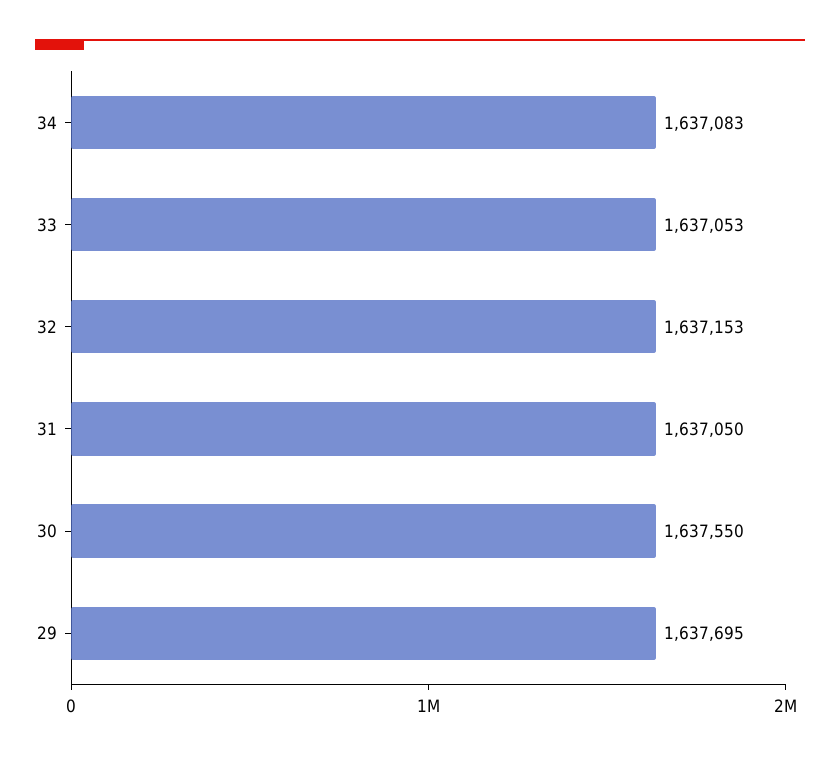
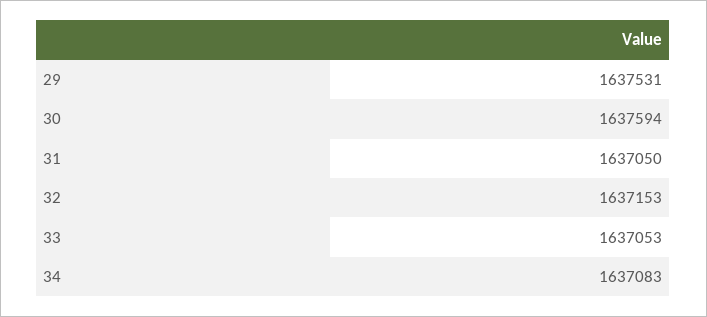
  {
    "34": 1637083,
    "33": 1637053,
    "32": 1637153,
    "31": 1637050,
-   "30": 1637550,
+   "30": 1637594,
-   "29": 1637695
+   "29": 1637531
  }

